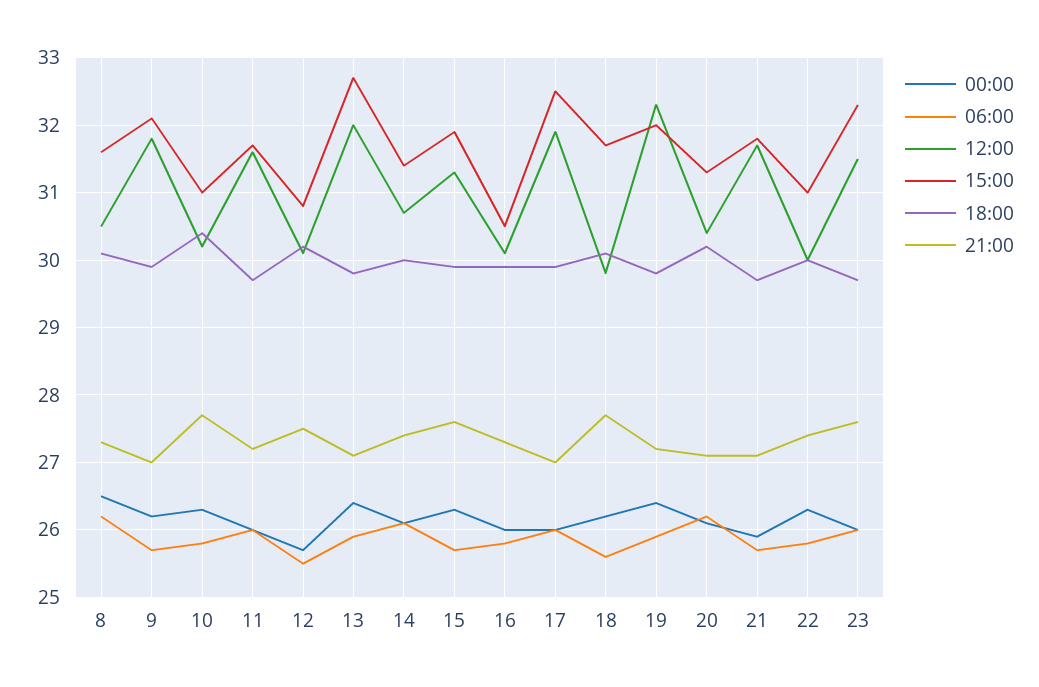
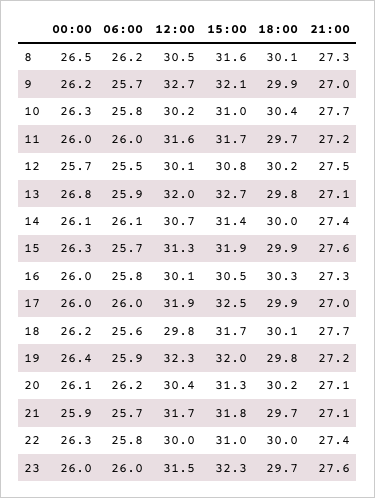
  {
    "00:00": {
      "8": 26.5,
      "9": 26.2,
      "10": 26.3,
      "11": 26,
      "12": 25.7,
-     "13": 26.4,
+     "13": 26.8,
      "14": 26.1,
      "15": 26.3,
      "16": 26,
      "17": 26,
      "18": 26.2,
      "19": 26.4,
      "20": 26.1,
      "21": 25.9,
      "22": 26.3,
      "23": 26
    },
    "06:00": {
      "8": 26.2,
      "9": 25.7,
      "10": 25.8,
      "11": 26,
      "12": 25.5,
      "13": 25.9,
      "14": 26.1,
      "15": 25.7,
      "16": 25.8,
      "17": 26,
      "18": 25.6,
      "19": 25.9,
      "20": 26.2,
      "21": 25.7,
      "22": 25.8,
      "23": 26
    },
    "12:00": {
      "8": 30.5,
-     "9": 31.8,
+     "9": 32.7,
      "10": 30.2,
      "11": 31.6,
      "12": 30.1,
      "13": 32,
      "14": 30.7,
      "15": 31.3,
      "16": 30.1,
      "17": 31.9,
      "18": 29.8,
      "19": 32.3,
      "20": 30.4,
      "21": 31.7,
      "22": 30,
      "23": 31.5
    },
    "15:00": {
      "8": 31.6,
      "9": 32.1,
      "10": 31,
      "11": 31.7,
      "12": 30.8,
      "13": 32.7,
      "14": 31.4,
      "15": 31.9,
      "16": 30.5,
      "17": 32.5,
      "18": 31.7,
      "19": 32,
      "20": 31.3,
      "21": 31.8,
      "22": 31,
      "23": 32.3
    },
    "18:00": {
      "8": 30.1,
      "9": 29.9,
      "10": 30.4,
      "11": 29.7,
      "12": 30.2,
      "13": 29.8,
      "14": 30,
      "15": 29.9,
-     "16": 29.9,
+     "16": 30.3,
      "17": 29.9,
      "18": 30.1,
      "19": 29.8,
      "20": 30.2,
      "21": 29.7,
      "22": 30,
      "23": 29.7
    },
    "21:00": {
      "8": 27.3,
      "9": 27,
      "10": 27.7,
      "11": 27.2,
      "12": 27.5,
      "13": 27.1,
      "14": 27.4,
      "15": 27.6,
      "16": 27.3,
      "17": 27,
      "18": 27.7,
      "19": 27.2,
      "20": 27.1,
      "21": 27.1,
      "22": 27.4,
      "23": 27.6
    }
  }

